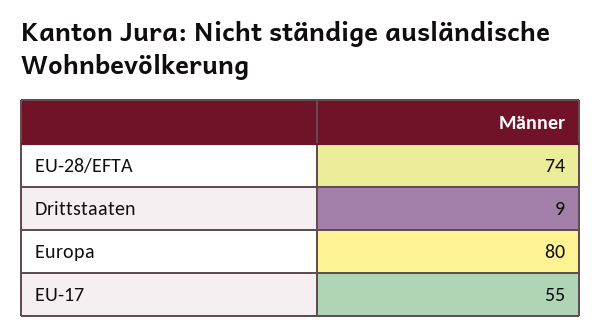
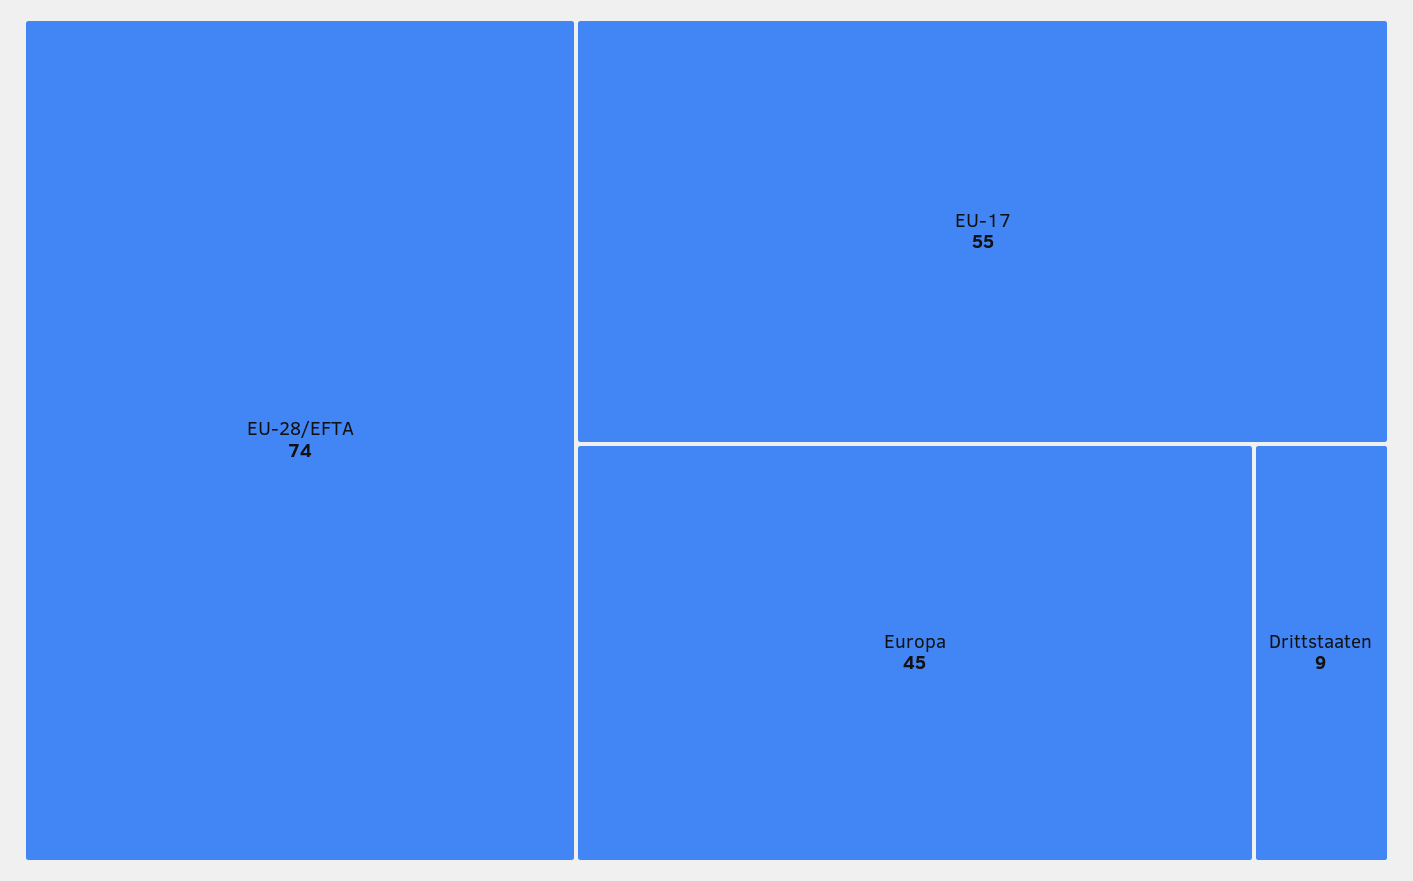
  {
    "EU-28/EFTA": 74,
    "Drittstaaten": 9,
-   "Europa": 80,
+   "Europa": 45,
    "EU-17": 55
  }

